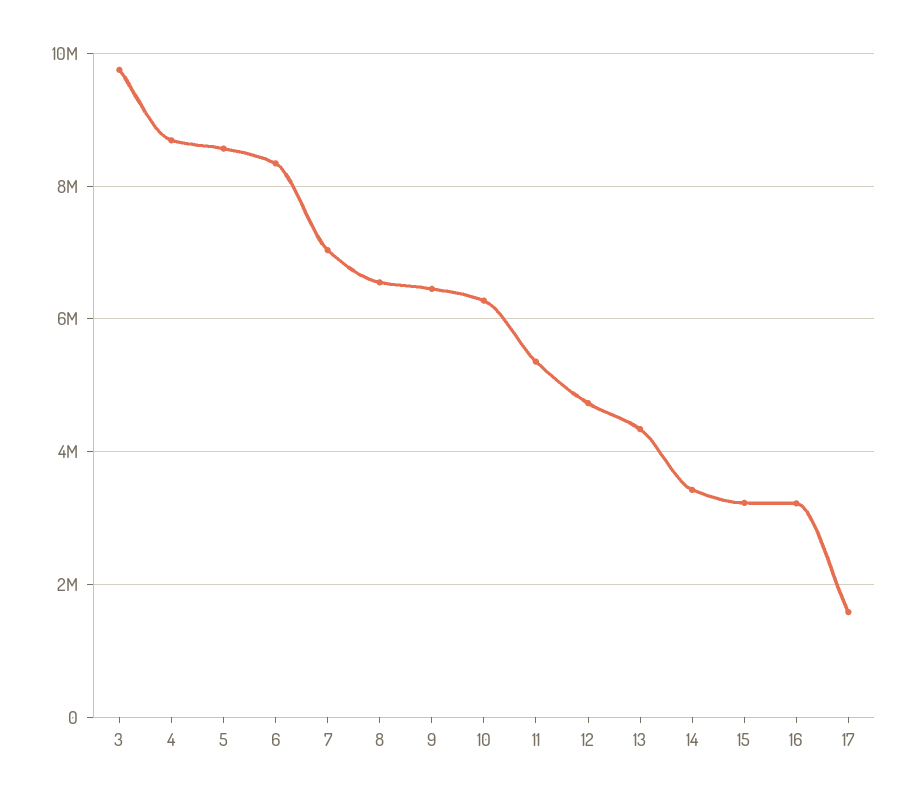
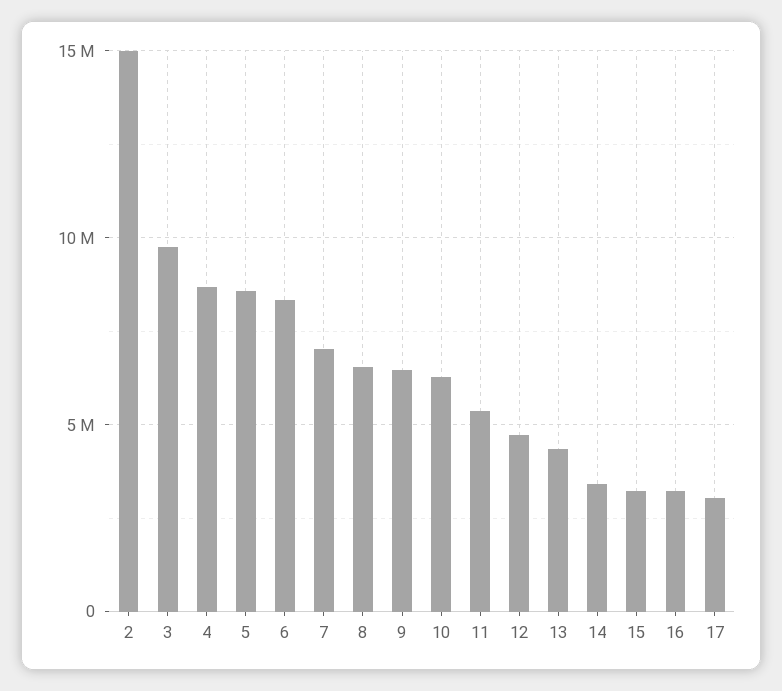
  {
    "3": 9800000,
    "4": 8600000,
    "5": 8600000,
    "6": 8400000,
    "7": 7000000,
    "8": 6600000,
    "9": 6400000,
    "10": 6200000,
    "11": 5400000,
    "12": 4800000,
    "13": 4400000,
    "14": 3400000,
    "15": 3200000,
    "16": 3200000,
-   "17": 1600000
+   "17": 3000000,
+   "2": 15000000
  }

